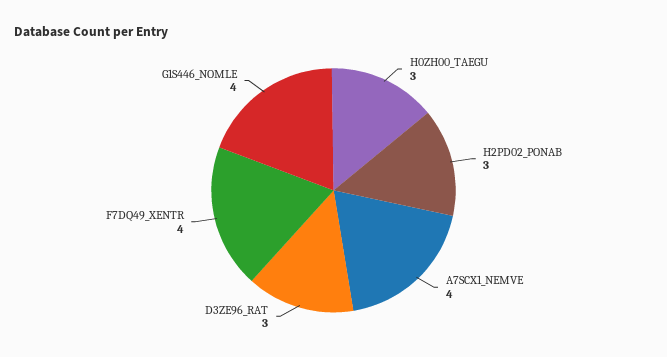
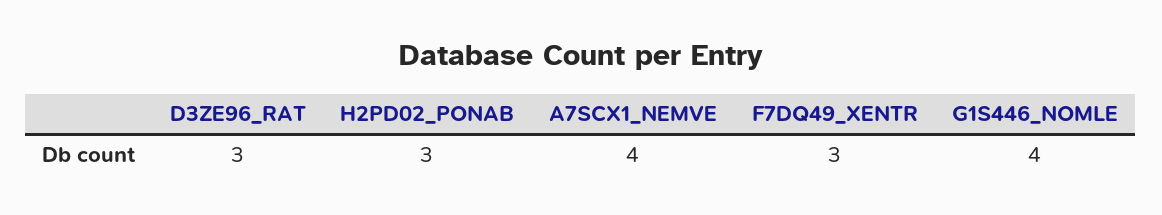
  {
-   "H0ZH00_TAEGU": 3,
    "H2PD02_PONAB": 3,
    "A7SCX1_NEMVE": 4,
    "D3ZE96_RAT": 3,
-   "F7DQ49_XENTR": 4,
+   "F7DQ49_XENTR": 3,
    "G1S446_NOMLE": 4
  }

